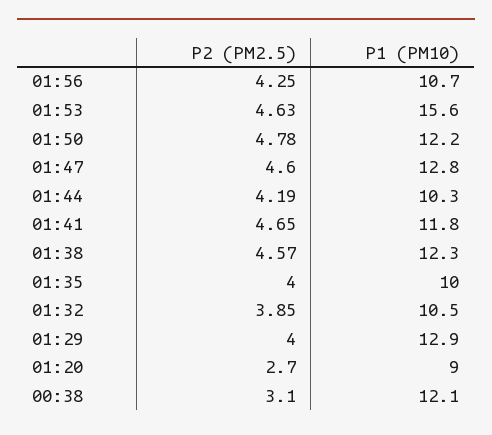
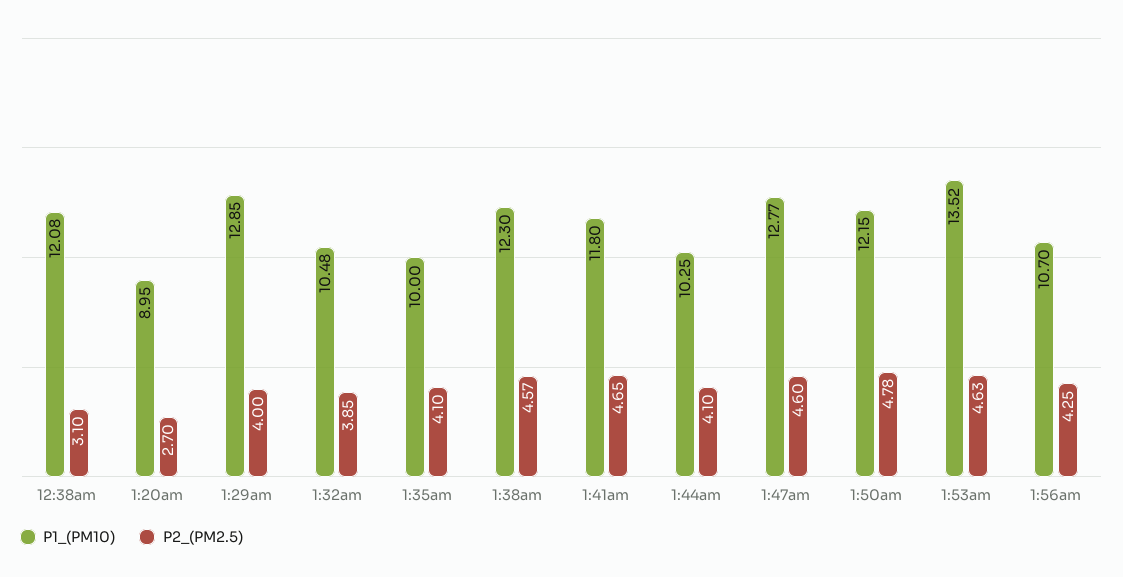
  {
    "P2 (PM2.5)": {
      "01:56": 4.25,
      "01:53": 4.63,
      "01:50": 4.78,
      "01:47": 4.6,
-     "01:44": 4.19,
+     "01:44": 4.1,
      "01:41": 4.65,
      "01:38": 4.57,
-     "01:35": 4,
+     "01:35": 4.1,
      "01:32": 3.85,
      "01:29": 4,
      "01:20": 2.7,
      "00:38": 3.1
    },
    "P1 (PM10)": {
      "01:56": 10.7,
-     "01:53": 15.6,
+     "01:53": 13.52,
      "01:50": 12.15,
      "01:47": 12.77,
      "01:44": 10.25,
      "01:41": 11.8,
      "01:38": 12.3,
      "01:35": 10,
      "01:32": 10.48,
      "01:29": 12.85,
      "01:20": 8.95,
      "00:38": 12.08
    }
  }

